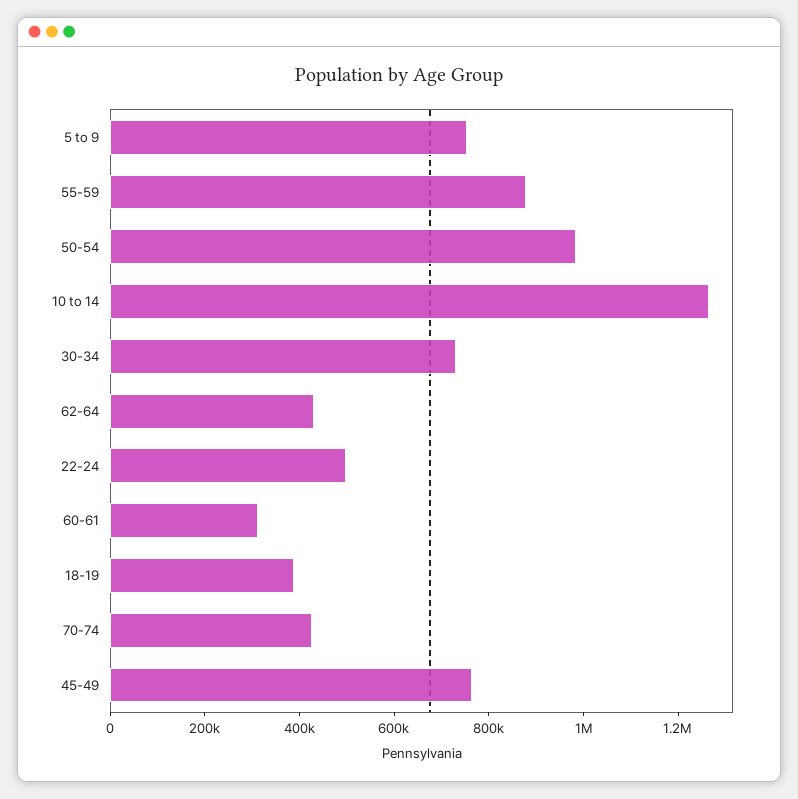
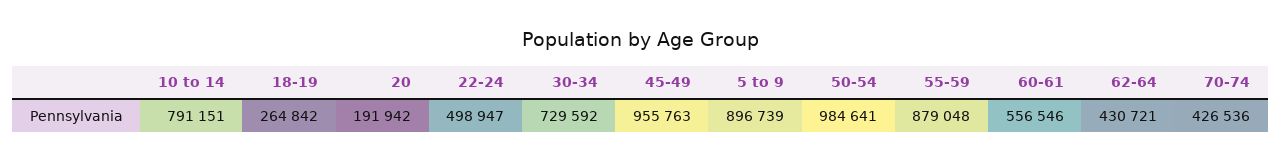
  {
-   "5 to 9": 750000,
+   "5 to 9": 896739,
    "55-59": 879048,
    "50-54": 984641,
-   "10 to 14": 1250000,
+   "10 to 14": 791151,
    "30-34": 729592,
    "62-64": 430721,
    "22-24": 498947,
-   "60-61": 300000,
+   "60-61": 556546,
-   "18-19": 400000,
+   "18-19": 264842,
    "70-74": 426536,
-   "45-49": 750000
+   "45-49": 955763,
+   "20": 191942
  }

